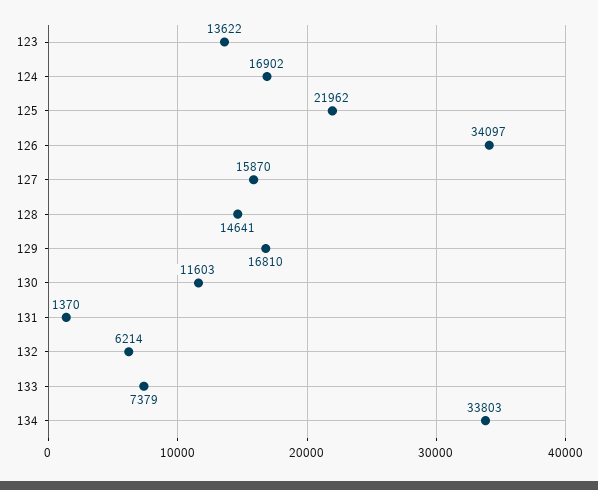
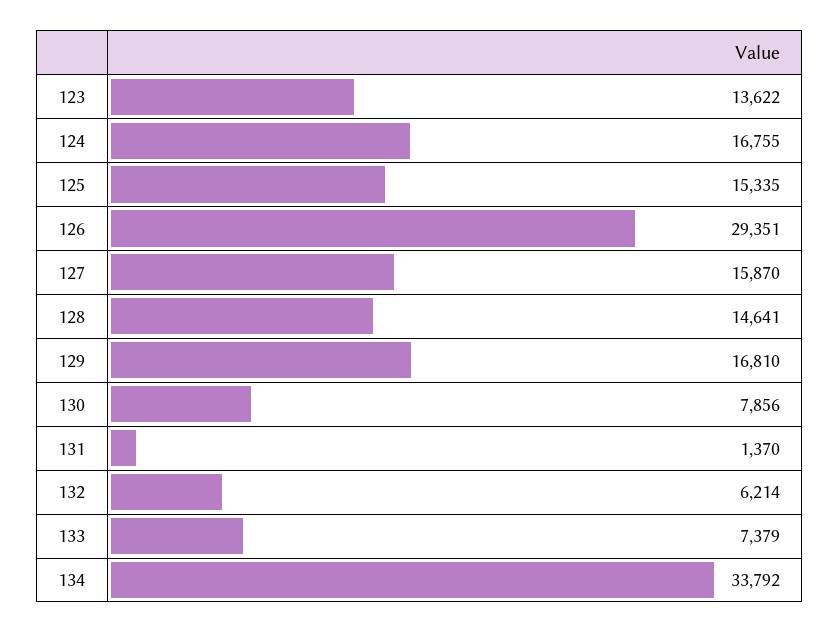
  {
    "123": 13622,
-   "124": 16902,
+   "124": 16755,
-   "125": 21962,
+   "125": 15335,
-   "126": 34097,
+   "126": 29351,
    "127": 15870,
    "128": 14641,
    "129": 16810,
-   "130": 11603,
+   "130": 7856,
    "131": 1370,
    "132": 6214,
    "133": 7379,
-   "134": 33803
+   "134": 33792
  }

